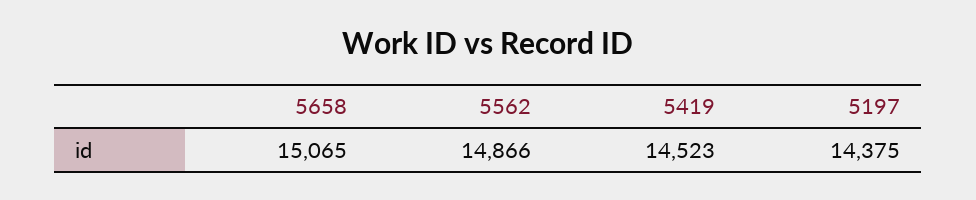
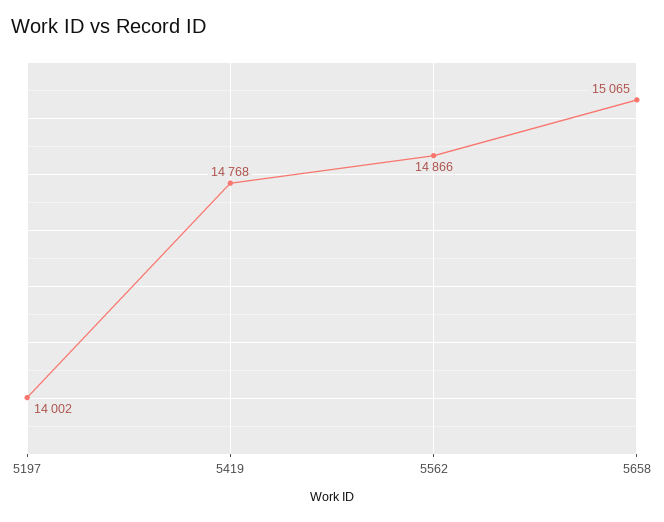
  {
    "5658": 15065,
    "5562": 14866,
-   "5419": 14523,
+   "5419": 14768,
-   "5197": 14375
+   "5197": 14002
  }

